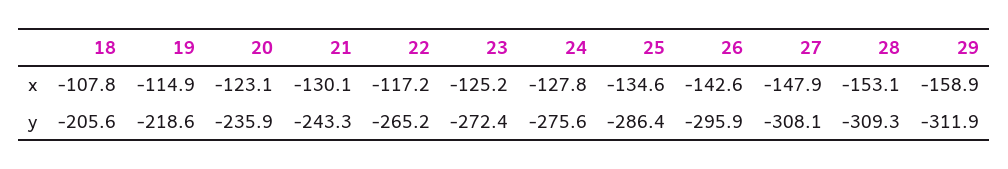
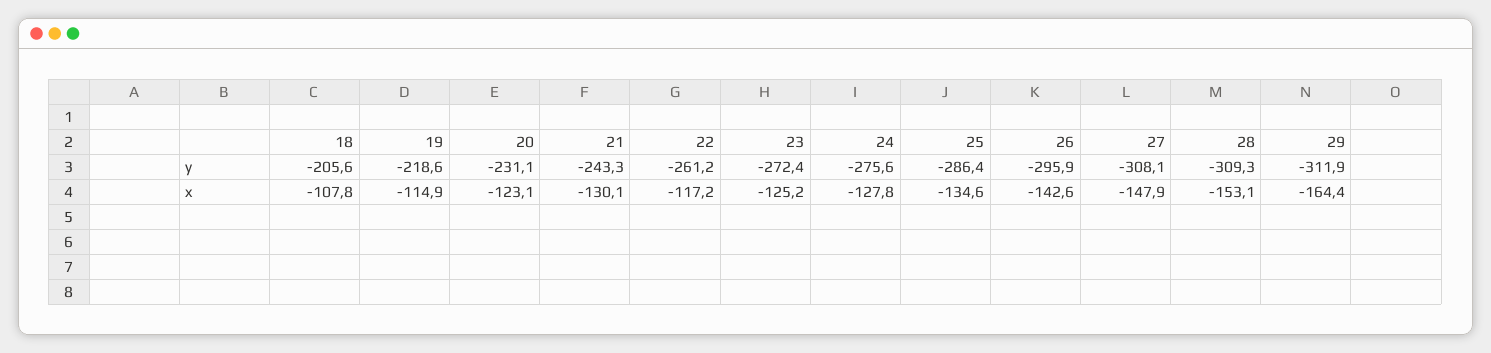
  {
    "18": {
      "x": -107.8,
      "y": -205.6
    },
    "19": {
      "x": -114.9,
      "y": -218.6
    },
    "20": {
      "x": -123.1,
-     "y": -235.9
+     "y": -231.1
    },
    "21": {
      "x": -130.1,
      "y": -243.3
    },
    "22": {
      "x": -117.2,
-     "y": -265.2
+     "y": -261.2
    },
    "23": {
      "x": -125.2,
      "y": -272.4
    },
    "24": {
      "x": -127.8,
      "y": -275.6
    },
    "25": {
      "x": -134.6,
      "y": -286.4
    },
    "26": {
      "x": -142.6,
      "y": -295.9
    },
    "27": {
      "x": -147.9,
      "y": -308.1
    },
    "28": {
      "x": -153.1,
      "y": -309.3
    },
    "29": {
-     "x": -158.9,
+     "x": -164.4,
      "y": -311.9
    }
  }

